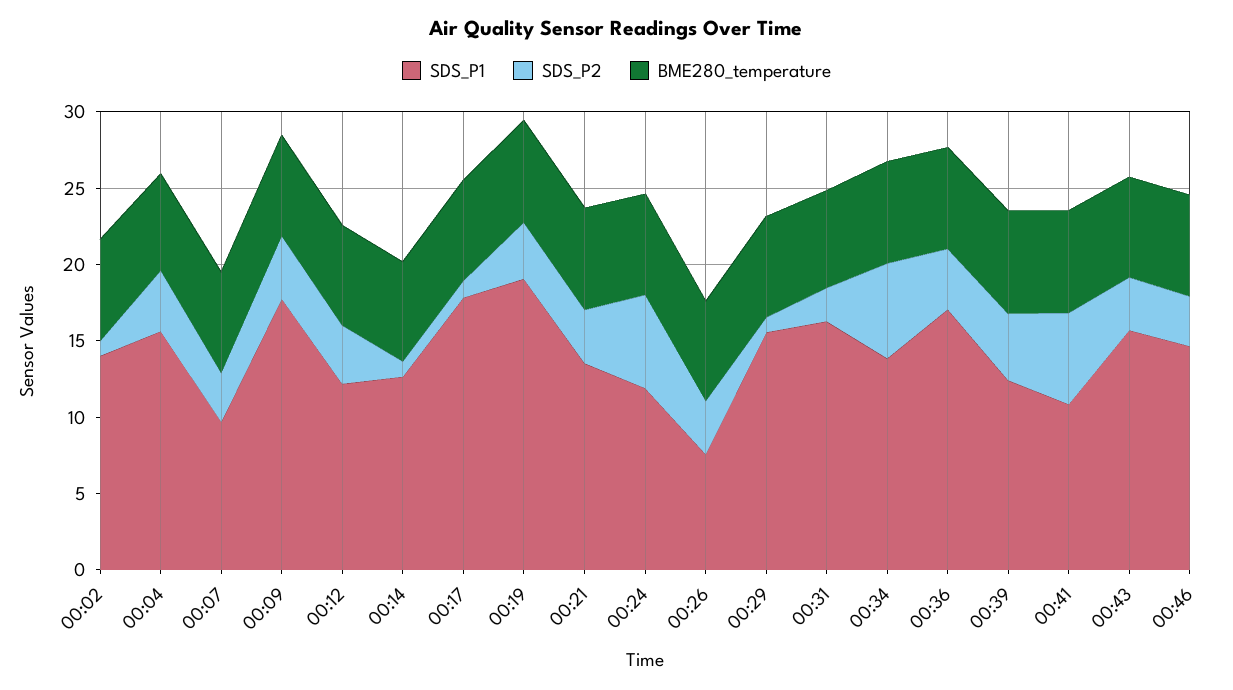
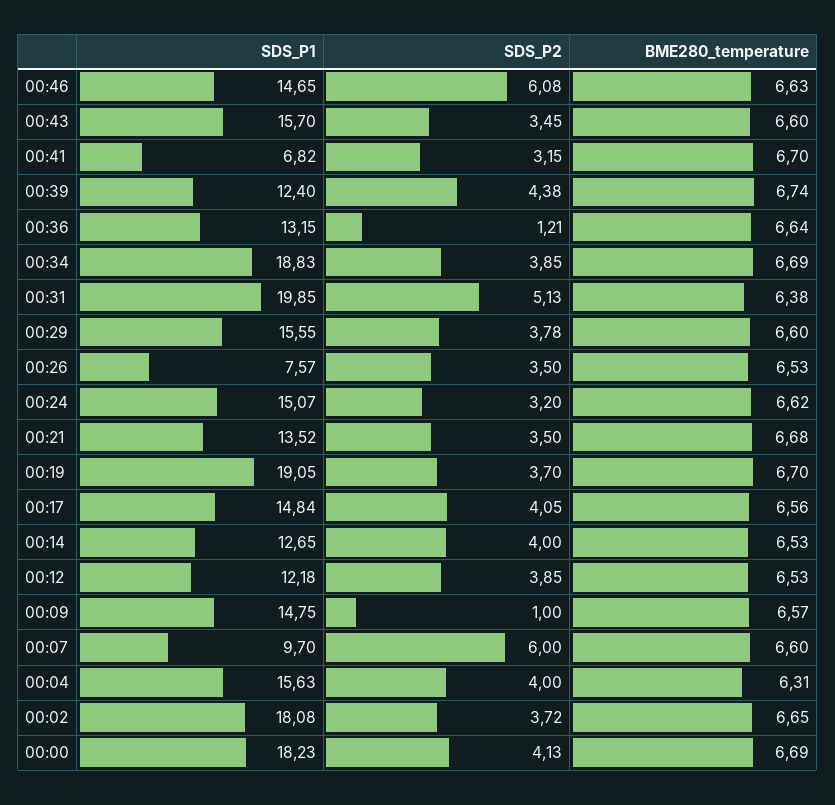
  {
    "SDS_P1": {
-     "00:02": 14,
+     "00:02": 18.08,
      "00:04": 15.63,
      "00:07": 9.7,
-     "00:09": 18,
+     "00:09": 14.75,
      "00:12": 12.18,
      "00:14": 12.65,
-     "00:17": 18,
+     "00:17": 14.84,
      "00:19": 19.05,
      "00:21": 13.52,
-     "00:24": 12,
+     "00:24": 15.07,
      "00:26": 7.57,
      "00:29": 15.55,
-     "00:31": 16,
+     "00:31": 19.85,
-     "00:34": 14,
+     "00:34": 18.83,
-     "00:36": 17,
+     "00:36": 13.15,
      "00:39": 12.4,
-     "00:41": 11,
+     "00:41": 6.82,
      "00:43": 15.7,
-     "00:46": 14.65
+     "00:46": 14.65,
+     "00:00": 18.23
    },
    "SDS_P2": {
-     "00:02": 1,
+     "00:02": 3.72,
      "00:04": 4,
-     "00:07": 3,
+     "00:07": 6,
-     "00:09": 4,
+     "00:09": 1,
      "00:12": 3.85,
-     "00:14": 1,
+     "00:14": 4,
-     "00:17": 1,
+     "00:17": 4.05,
      "00:19": 3.7,
      "00:21": 3.5,
-     "00:24": 6,
+     "00:24": 3.2,
      "00:26": 3.5,
-     "00:29": 1,
+     "00:29": 3.78,
-     "00:31": 2,
+     "00:31": 5.13,
-     "00:34": 6,
+     "00:34": 3.85,
-     "00:36": 4,
+     "00:36": 1.21,
      "00:39": 4.38,
-     "00:41": 6,
+     "00:41": 3.15,
      "00:43": 3.45,
-     "00:46": 3
+     "00:46": 6.08,
+     "00:00": 4.13
    },
    "BME280_temperature": {
      "00:02": 6.65,
      "00:04": 6.31,
      "00:07": 6.6,
      "00:09": 6.57,
      "00:12": 6.53,
      "00:14": 6.53,
      "00:17": 6.56,
      "00:19": 6.7,
      "00:21": 6.68,
      "00:24": 6.62,
      "00:26": 6.53,
      "00:29": 6.6,
      "00:31": 6.38,
      "00:34": 6.69,
      "00:36": 6.64,
      "00:39": 6.74,
      "00:41": 6.7,
      "00:43": 6.6,
-     "00:46": 6.63
+     "00:46": 6.63,
+     "00:00": 6.69
    }
  }

